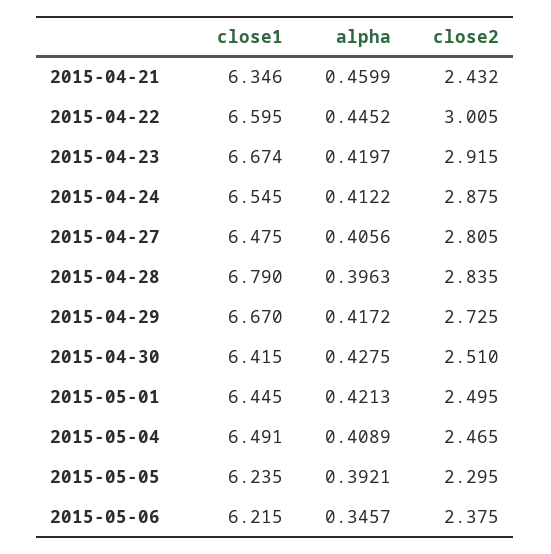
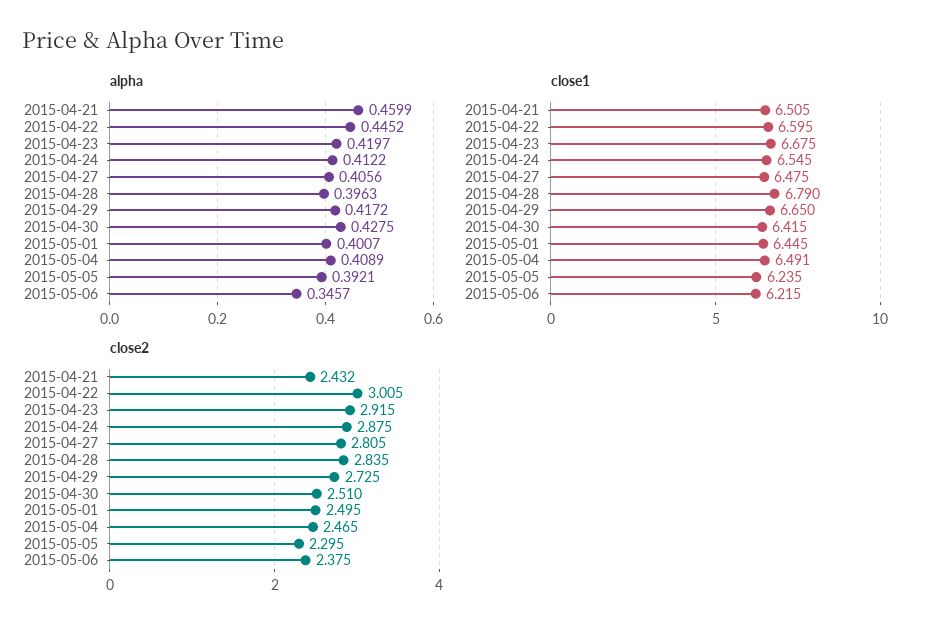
  {
    "close1": {
-     "2015-04-21": 6.346,
+     "2015-04-21": 6.505,
      "2015-04-22": 6.595,
-     "2015-04-23": 6.674,
+     "2015-04-23": 6.675,
      "2015-04-24": 6.545,
      "2015-04-27": 6.475,
      "2015-04-28": 6.79,
-     "2015-04-29": 6.67,
+     "2015-04-29": 6.65,
      "2015-04-30": 6.415,
      "2015-05-01": 6.445,
      "2015-05-04": 6.491,
      "2015-05-05": 6.235,
      "2015-05-06": 6.215
    },
    "alpha": {
      "2015-04-21": 0.4599,
      "2015-04-22": 0.4452,
      "2015-04-23": 0.4197,
      "2015-04-24": 0.4122,
      "2015-04-27": 0.4056,
      "2015-04-28": 0.3963,
      "2015-04-29": 0.4172,
      "2015-04-30": 0.4275,
-     "2015-05-01": 0.4213,
+     "2015-05-01": 0.4007,
      "2015-05-04": 0.4089,
      "2015-05-05": 0.3921,
      "2015-05-06": 0.3457
    },
    "close2": {
      "2015-04-21": 2.432,
      "2015-04-22": 3.005,
      "2015-04-23": 2.915,
      "2015-04-24": 2.875,
      "2015-04-27": 2.805,
      "2015-04-28": 2.835,
      "2015-04-29": 2.725,
      "2015-04-30": 2.51,
      "2015-05-01": 2.495,
      "2015-05-04": 2.465,
      "2015-05-05": 2.295,
      "2015-05-06": 2.375
    }
  }

